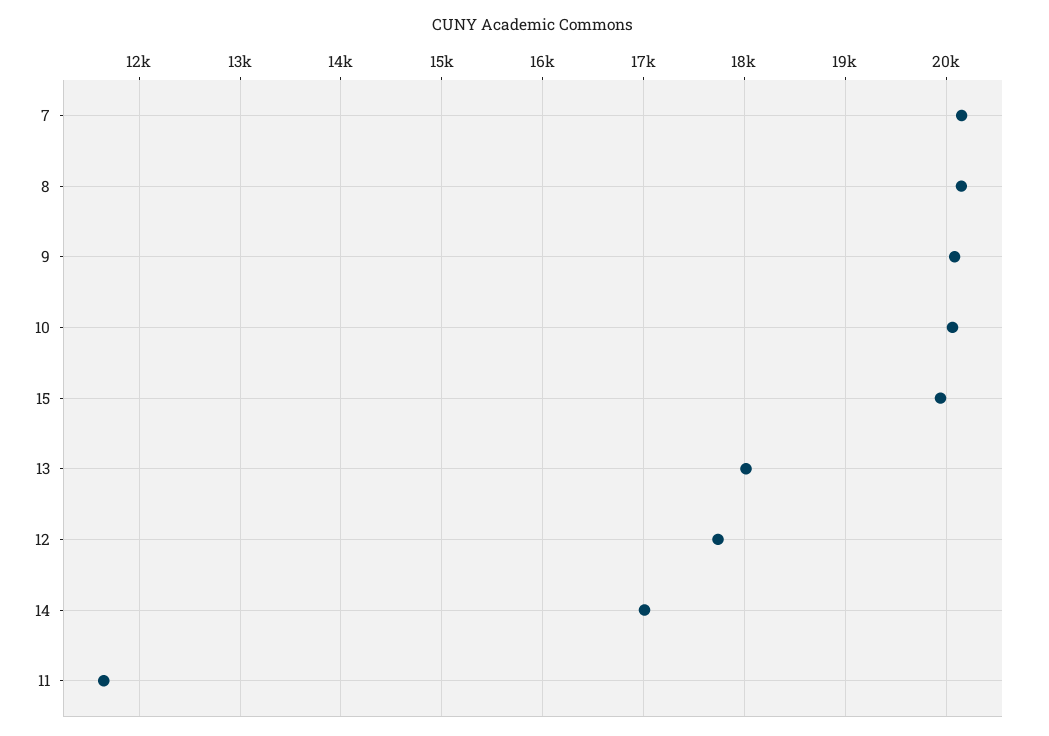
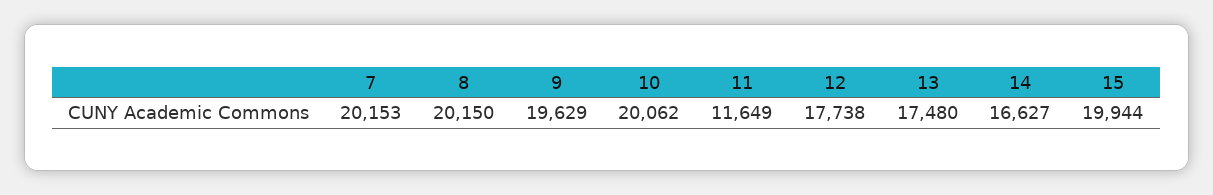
  {
    "7": 20153,
    "8": 20150,
-   "9": 20100,
+   "9": 19629,
    "10": 20062,
    "15": 19944,
-   "13": 18000,
+   "13": 17480,
    "12": 17738,
-   "14": 17000,
+   "14": 16627,
    "11": 11649
  }

